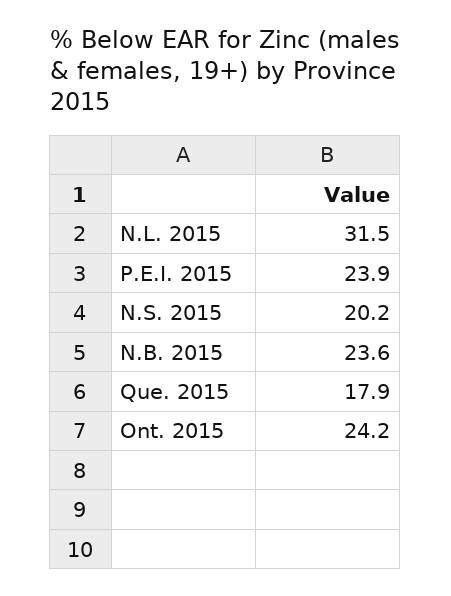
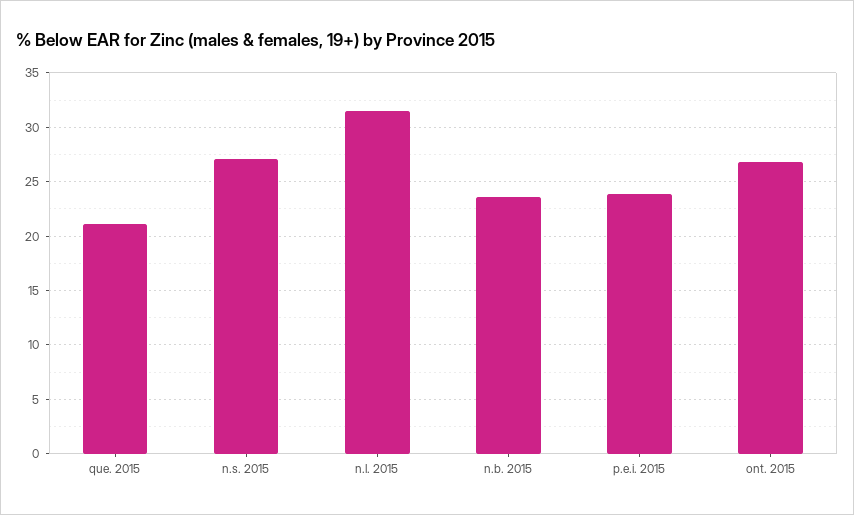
  {
    "N.L. 2015": 31.5,
    "P.E.I. 2015": 23.9,
-   "N.S. 2015": 20.2,
+   "N.S. 2015": 27,
    "N.B. 2015": 23.6,
-   "Que. 2015": 17.9,
+   "Que. 2015": 21,
-   "Ont. 2015": 24.2
+   "Ont. 2015": 27
  }

